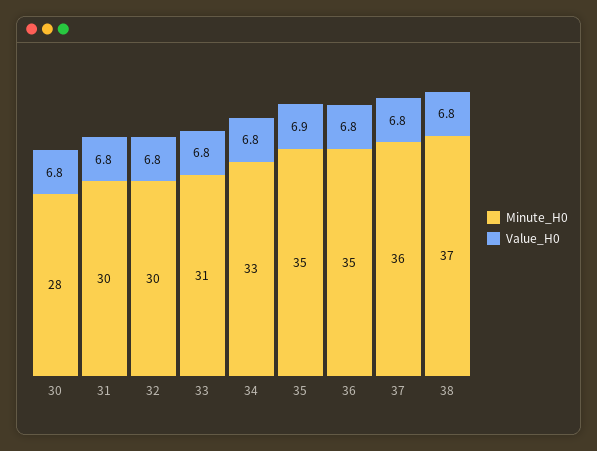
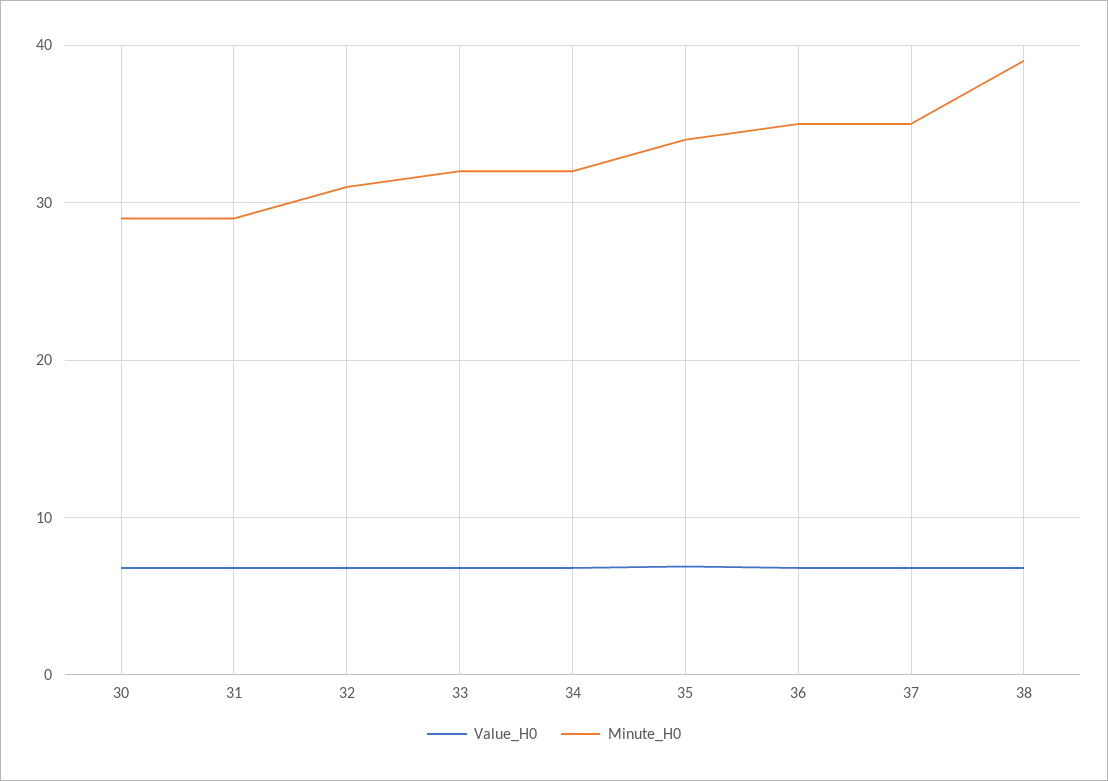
  {
    "Minute_H0": {
-     "30": 28,
+     "30": 29,
-     "31": 30,
+     "31": 29,
-     "32": 30,
+     "32": 31,
-     "33": 31,
+     "33": 32,
-     "34": 33,
+     "34": 32,
-     "35": 35,
+     "35": 34,
      "36": 35,
-     "37": 36,
+     "37": 35,
-     "38": 37
+     "38": 39
    },
    "Value_H0": {
      "30": 6.8,
      "31": 6.8,
      "32": 6.8,
      "33": 6.8,
      "34": 6.8,
      "35": 6.9,
      "36": 6.8,
      "37": 6.8,
      "38": 6.8
    }
  }

